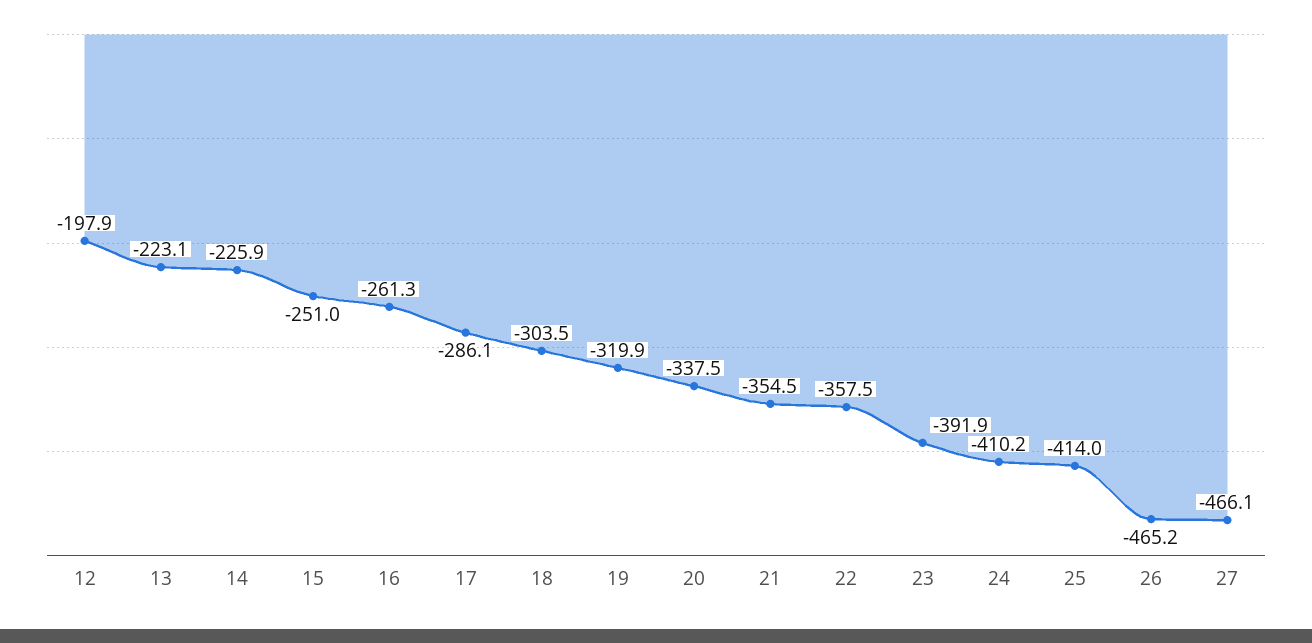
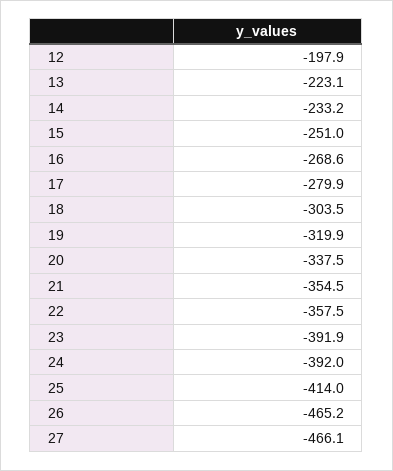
  {
    "12": -197.9,
    "13": -223.1,
-   "14": -225.9,
+   "14": -233.2,
    "15": -251,
-   "16": -261.3,
+   "16": -268.6,
-   "17": -286.1,
+   "17": -279.9,
    "18": -303.5,
    "19": -319.9,
    "20": -337.5,
    "21": -354.5,
    "22": -357.5,
    "23": -391.9,
-   "24": -410.2,
+   "24": -392,
    "25": -414,
    "26": -465.2,
    "27": -466.1
  }

